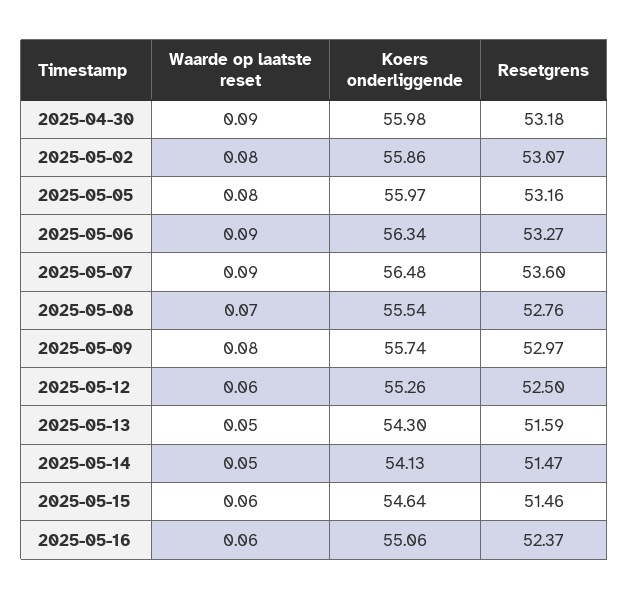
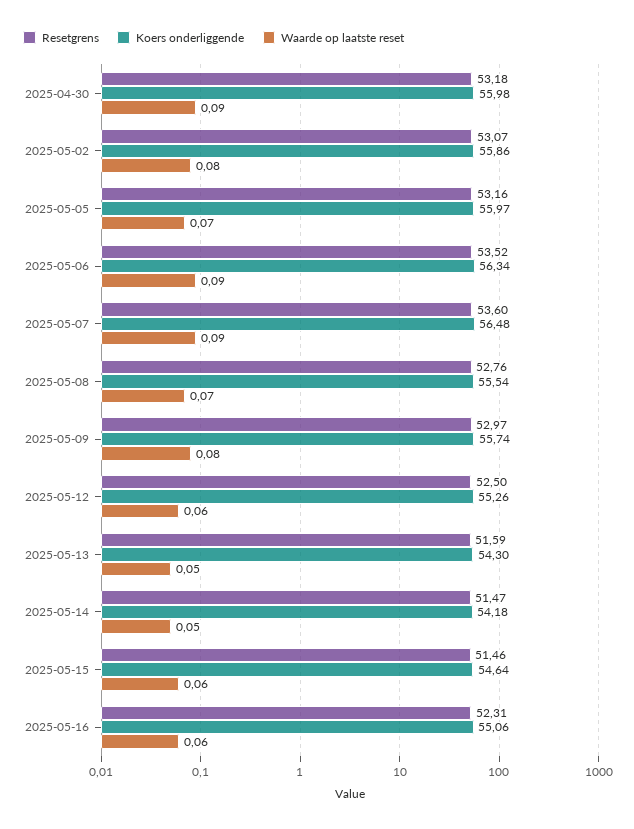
  {
    "Waarde op laatste reset": {
      "2025-04-30": 0.09,
      "2025-05-02": 0.08,
-     "2025-05-05": 0.08,
+     "2025-05-05": 0.07,
      "2025-05-06": 0.09,
      "2025-05-07": 0.09,
      "2025-05-08": 0.07,
      "2025-05-09": 0.08,
      "2025-05-12": 0.06,
      "2025-05-13": 0.05,
      "2025-05-14": 0.05,
      "2025-05-15": 0.06,
      "2025-05-16": 0.06
    },
    "Koers onderliggende": {
      "2025-04-30": 55.98,
      "2025-05-02": 55.86,
      "2025-05-05": 55.97,
      "2025-05-06": 56.34,
      "2025-05-07": 56.48,
      "2025-05-08": 55.54,
      "2025-05-09": 55.74,
      "2025-05-12": 55.26,
      "2025-05-13": 54.3,
-     "2025-05-14": 54.13,
+     "2025-05-14": 54.18,
      "2025-05-15": 54.64,
      "2025-05-16": 55.06
    },
    "Resetgrens": {
      "2025-04-30": 53.18,
      "2025-05-02": 53.07,
      "2025-05-05": 53.16,
-     "2025-05-06": 53.27,
+     "2025-05-06": 53.52,
      "2025-05-07": 53.6,
      "2025-05-08": 52.76,
      "2025-05-09": 52.97,
      "2025-05-12": 52.5,
      "2025-05-13": 51.59,
      "2025-05-14": 51.47,
      "2025-05-15": 51.46,
-     "2025-05-16": 52.37
+     "2025-05-16": 52.31
    }
  }

